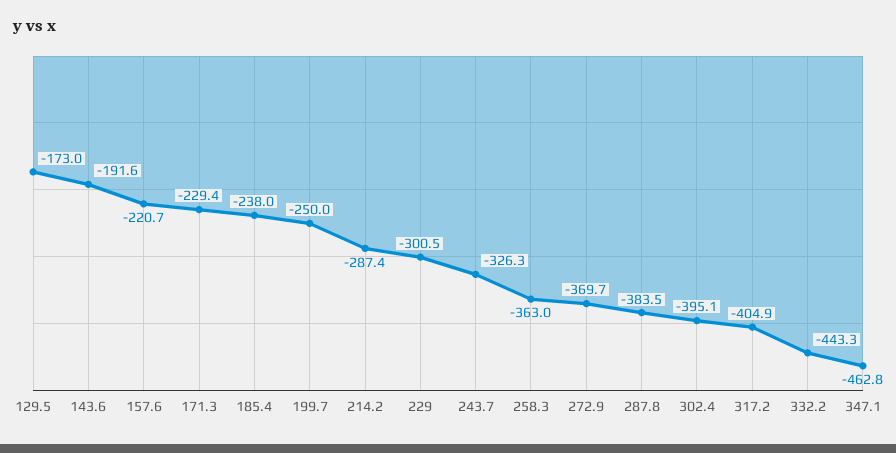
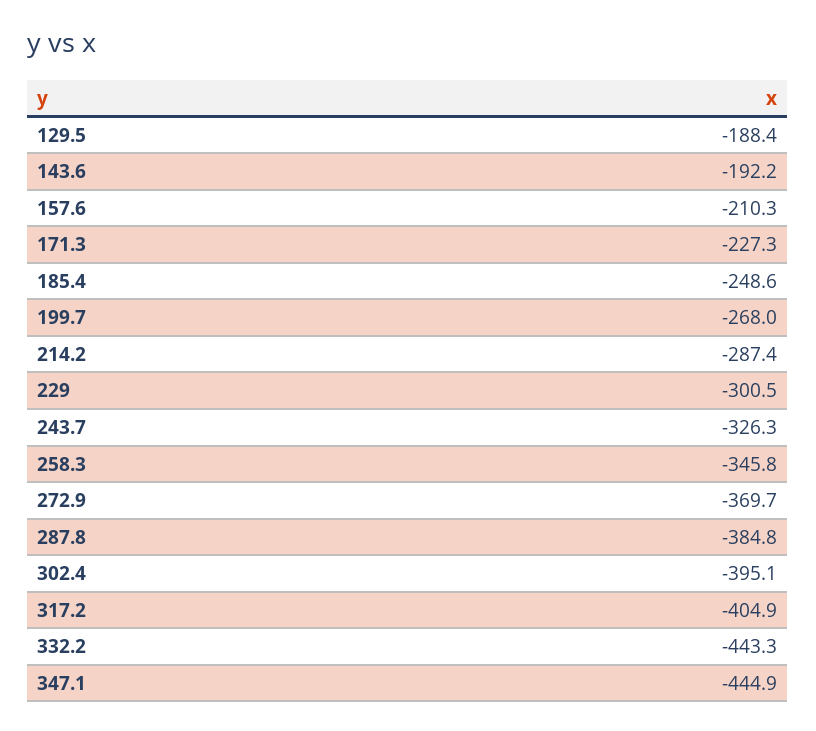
  {
-   "129.5": -173,
+   "129.5": -188.4,
-   "143.6": -191.6,
+   "143.6": -192.2,
-   "157.6": -220.7,
+   "157.6": -210.3,
-   "171.3": -229.4,
+   "171.3": -227.3,
-   "185.4": -238,
+   "185.4": -248.6,
-   "199.7": -250,
+   "199.7": -268,
    "214.2": -287.4,
    "229": -300.5,
    "243.7": -326.3,
-   "258.3": -363,
+   "258.3": -345.8,
    "272.9": -369.7,
-   "287.8": -383.5,
+   "287.8": -384.8,
    "302.4": -395.1,
    "317.2": -404.9,
    "332.2": -443.3,
-   "347.1": -462.8
+   "347.1": -444.9
  }

